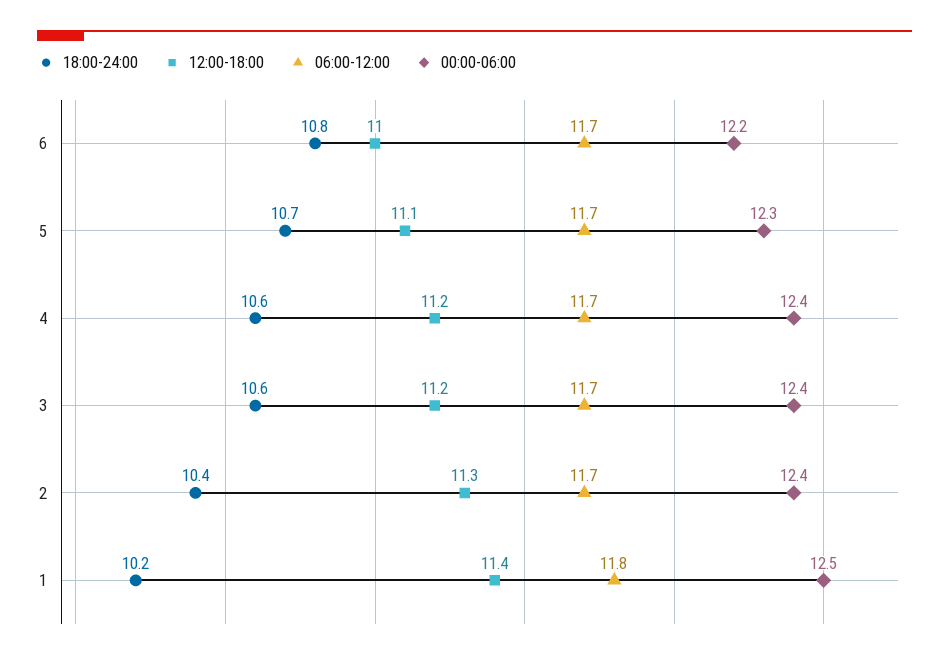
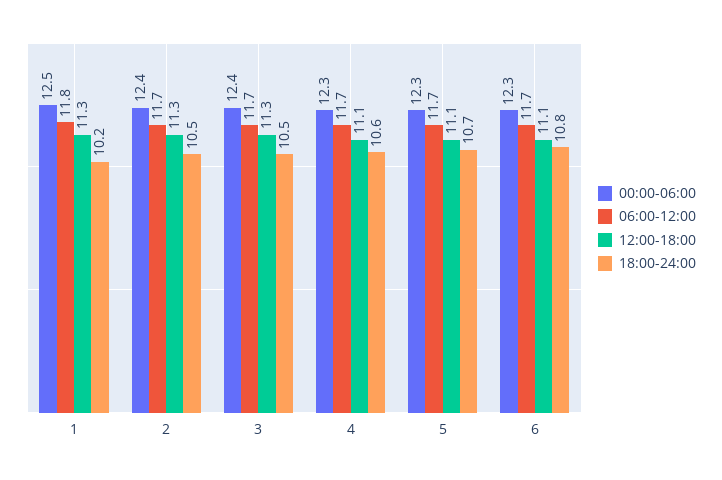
  {
    "18:00-24:00": {
      "6": 10.8,
      "5": 10.7,
      "4": 10.6,
-     "3": 10.6,
+     "3": 10.5,
-     "2": 10.4,
+     "2": 10.5,
      "1": 10.2
    },
    "12:00-18:00": {
-     "6": 11,
+     "6": 11.1,
      "5": 11.1,
-     "4": 11.2,
+     "4": 11.1,
-     "3": 11.2,
+     "3": 11.3,
      "2": 11.3,
-     "1": 11.4
+     "1": 11.3
    },
    "06:00-12:00": {
      "6": 11.7,
      "5": 11.7,
      "4": 11.7,
      "3": 11.7,
      "2": 11.7,
      "1": 11.8
    },
    "00:00-06:00": {
-     "6": 12.2,
+     "6": 12.3,
      "5": 12.3,
-     "4": 12.4,
+     "4": 12.3,
      "3": 12.4,
      "2": 12.4,
      "1": 12.5
    }
  }

